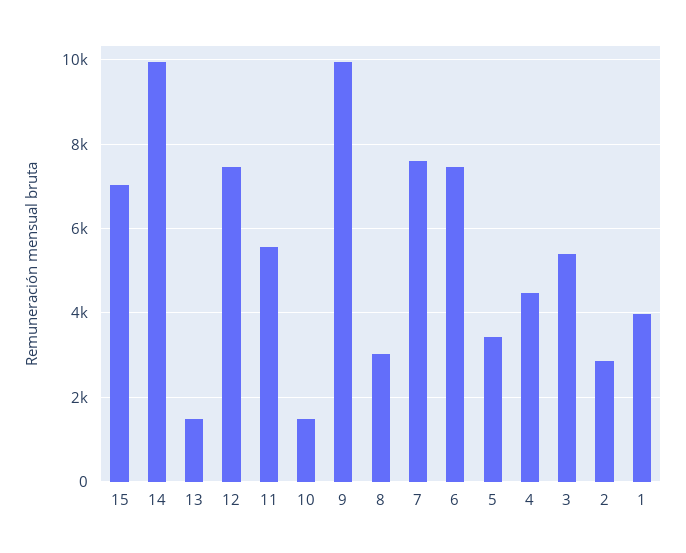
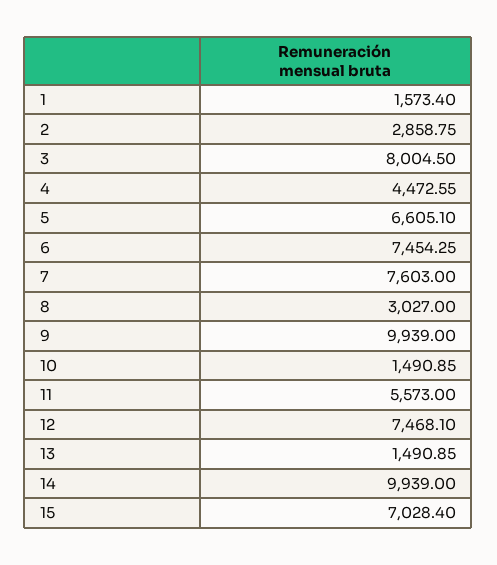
  {
    "15": 7028.4,
    "14": 9939,
    "13": 1490.85,
    "12": 7468.1,
    "11": 5573,
    "10": 1490.85,
    "9": 9939,
    "8": 3027,
    "7": 7603,
    "6": 7454.25,
-   "5": 3400,
+   "5": 6605.1,
    "4": 4472.55,
-   "3": 5400,
+   "3": 8004.5,
    "2": 2858.75,
-   "1": 4000
+   "1": 1573.4
  }

